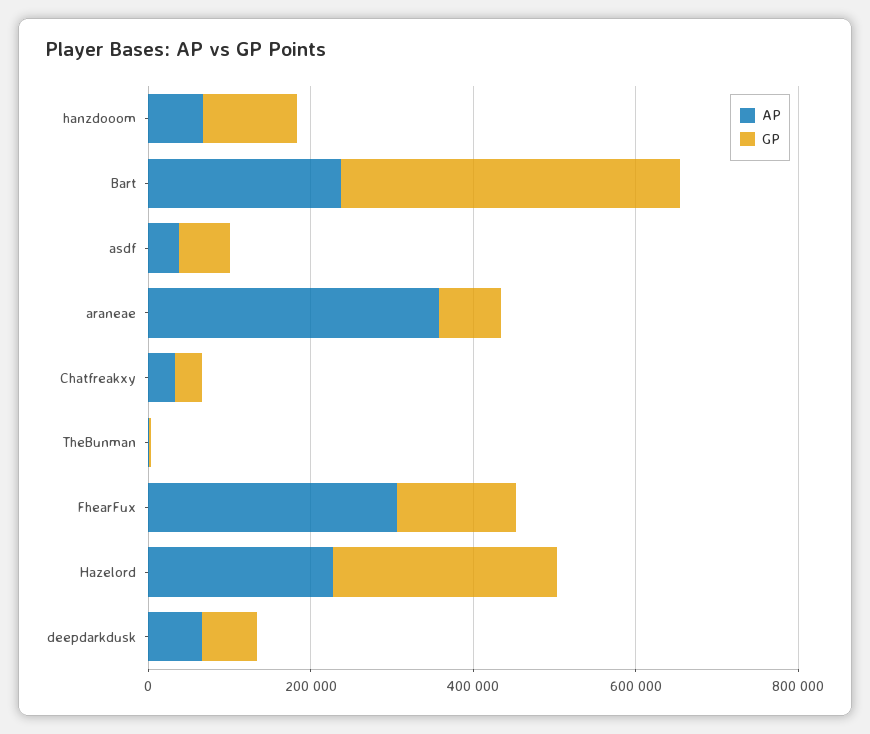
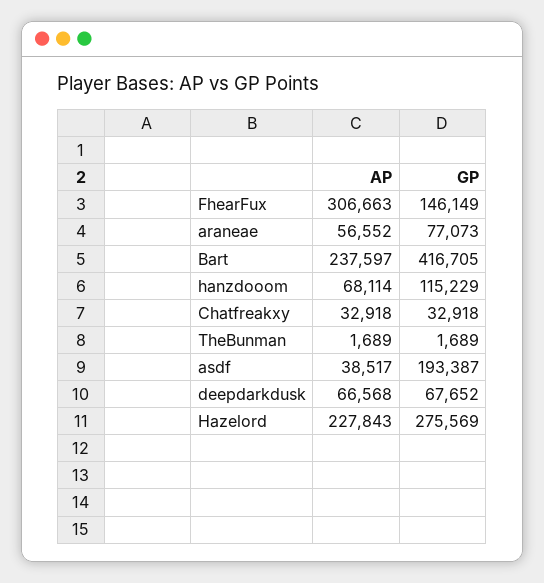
  {
    "AP": {
      "hanzdooom": 68114,
      "Bart": 237597,
      "asdf": 38517,
-     "araneae": 350000,
+     "araneae": 56552,
      "Chatfreakxy": 32918,
      "TheBunman": 1689,
      "FhearFux": 306663,
      "Hazelord": 227843,
      "deepdarkdusk": 66568
    },
    "GP": {
      "hanzdooom": 115229,
      "Bart": 416705,
-     "asdf": 50000,
+     "asdf": 193387,
      "araneae": 77073,
      "Chatfreakxy": 32918,
      "TheBunman": 1689,
      "FhearFux": 146149,
      "Hazelord": 275569,
      "deepdarkdusk": 67652
    }
  }

